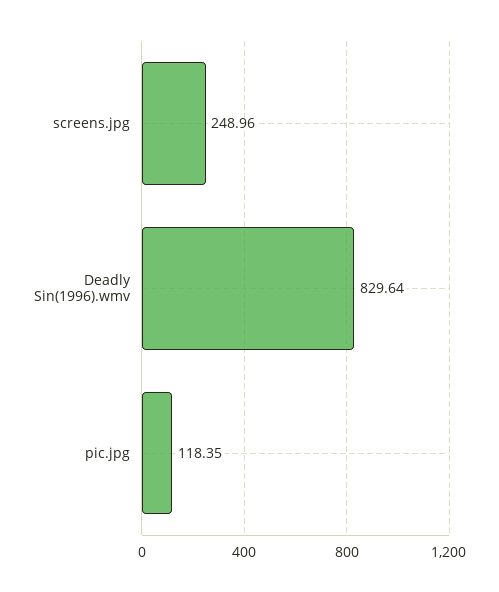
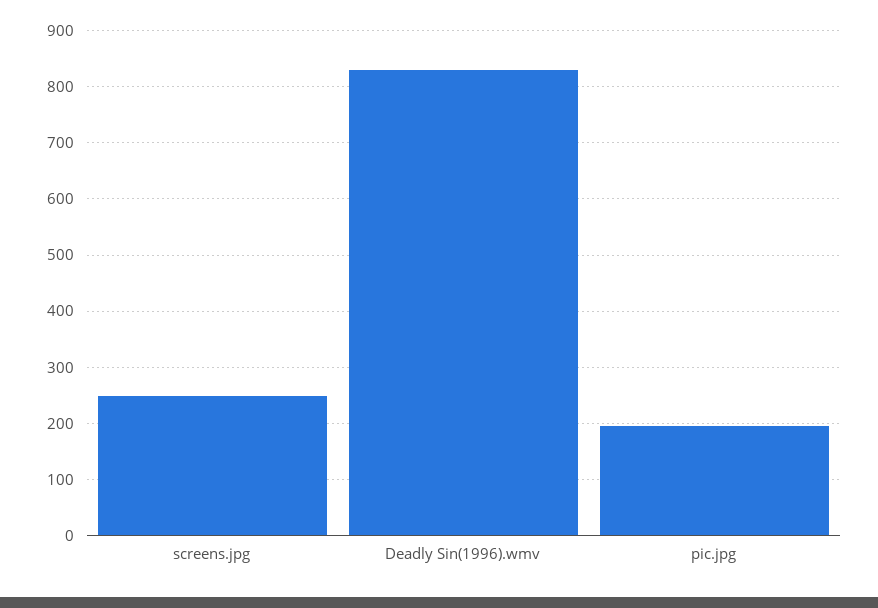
  {
    "screens.jpg": 248.96,
    "Deadly Sin(1996).wmv": 829.64,
-   "pic.jpg": 118.35
+   "pic.jpg": 200
  }

